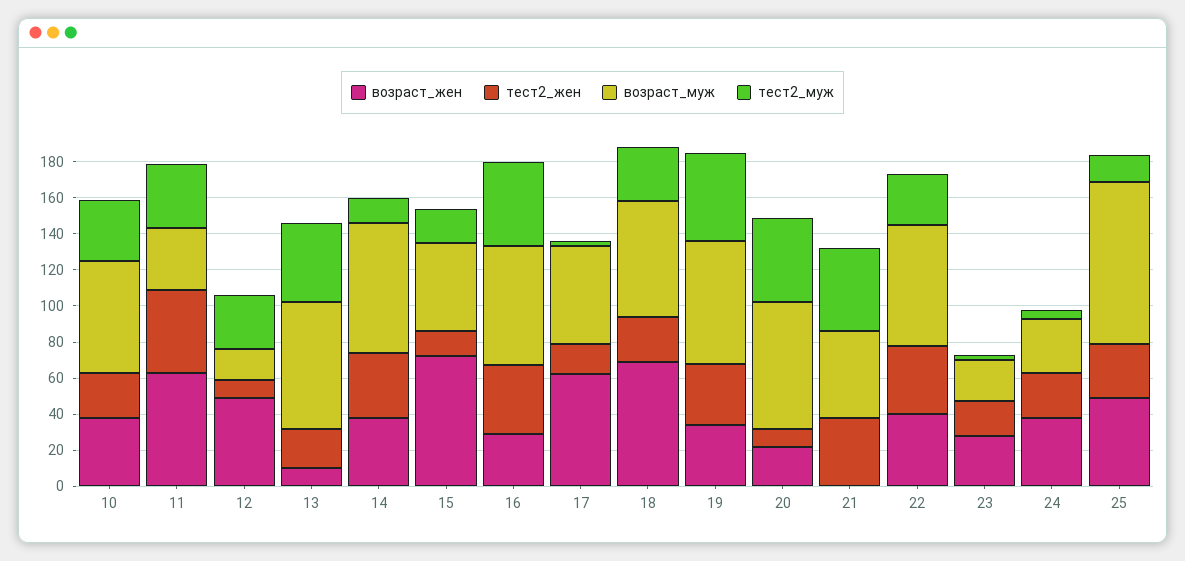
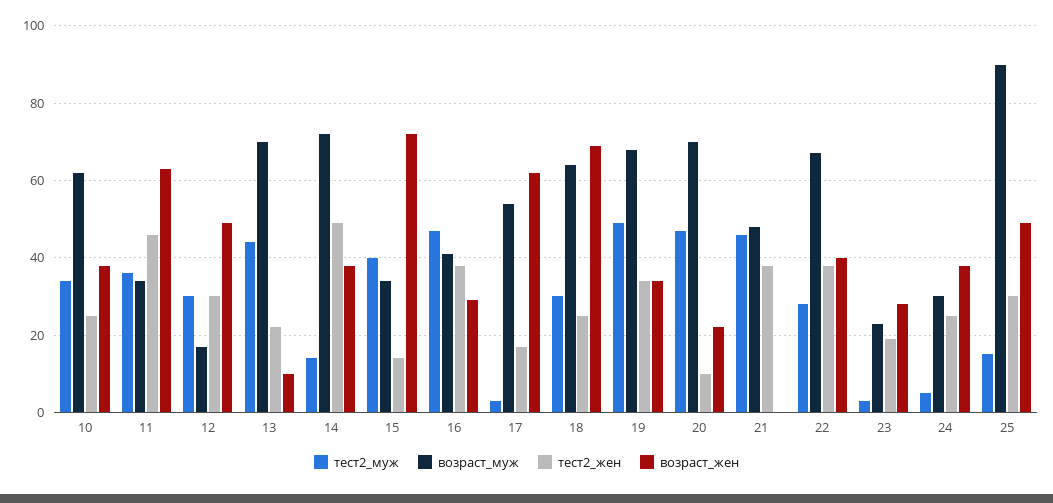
  {
    "возраст_жен": {
      "10": 40,
      "11": 65,
      "12": 50,
      "13": 10,
      "14": 40,
      "15": 70,
      "16": 30,
      "17": 60,
      "18": 70,
      "19": 35,
      "20": 20,
      "21": 0,
      "22": 40,
      "23": 30,
      "24": 40,
      "25": 50
    },
    "тест2_жен": {
      "10": 25,
      "11": 45,
-     "12": 10,
+     "12": 30,
      "13": 20,
-     "14": 35,
+     "14": 50,
      "15": 15,
      "16": 40,
      "17": 15,
      "18": 25,
      "19": 35,
      "20": 10,
      "21": 40,
      "22": 40,
      "23": 20,
      "24": 25,
      "25": 30
    },
    "возраст_муж": {
      "10": 60,
      "11": 35,
      "12": 15,
      "13": 70,
      "14": 70,
-     "15": 50,
+     "15": 35,
-     "16": 65,
+     "16": 40,
      "17": 55,
      "18": 65,
      "19": 70,
      "20": 70,
      "21": 50,
      "22": 65,
      "23": 25,
      "24": 30,
      "25": 90
    },
    "тест2_муж": {
      "10": 35,
      "11": 35,
      "12": 30,
      "13": 45,
      "14": 15,
-     "15": 20,
+     "15": 40,
      "16": 45,
      "17": 5,
      "18": 30,
      "19": 50,
      "20": 45,
      "21": 45,
      "22": 30,
      "23": 5,
      "24": 5,
      "25": 15
    }
  }

